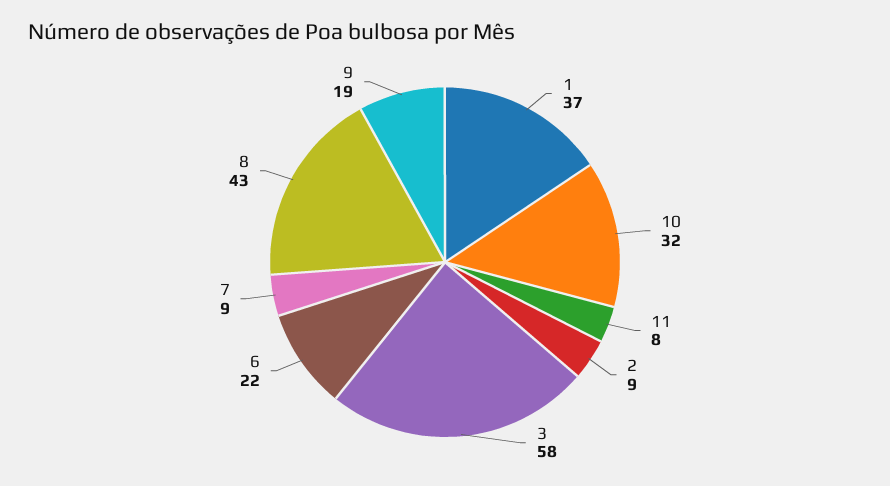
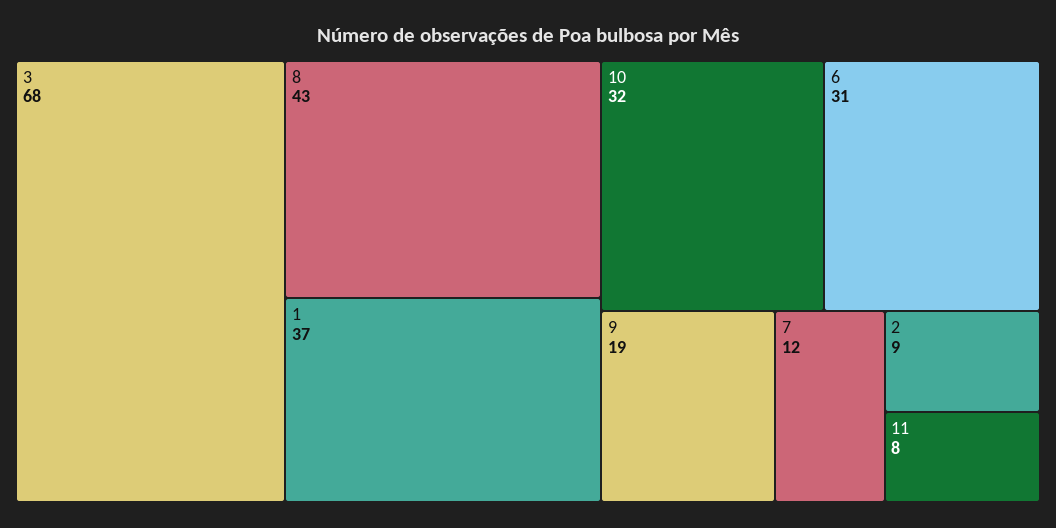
  {
    "1": 37,
    "10": 32,
    "11": 8,
    "2": 9,
-   "3": 58,
+   "3": 68,
-   "6": 22,
+   "6": 31,
-   "7": 9,
+   "7": 12,
    "8": 43,
    "9": 19
  }

